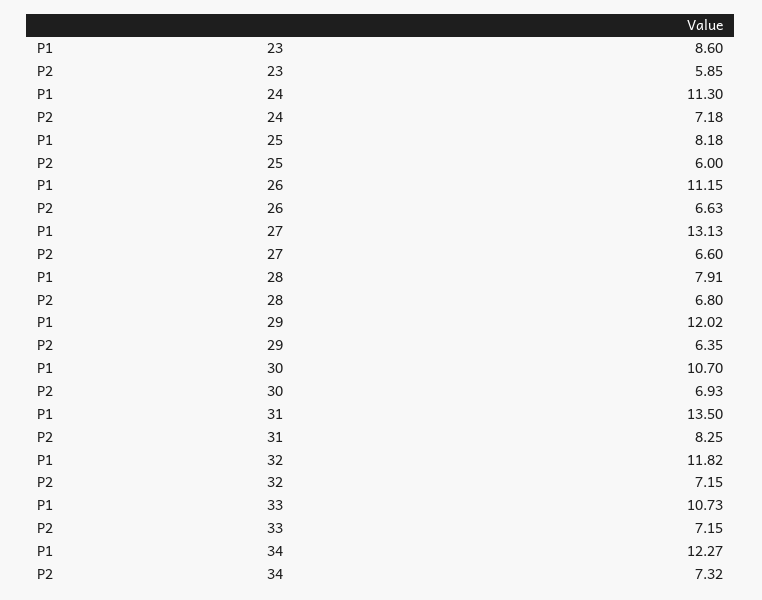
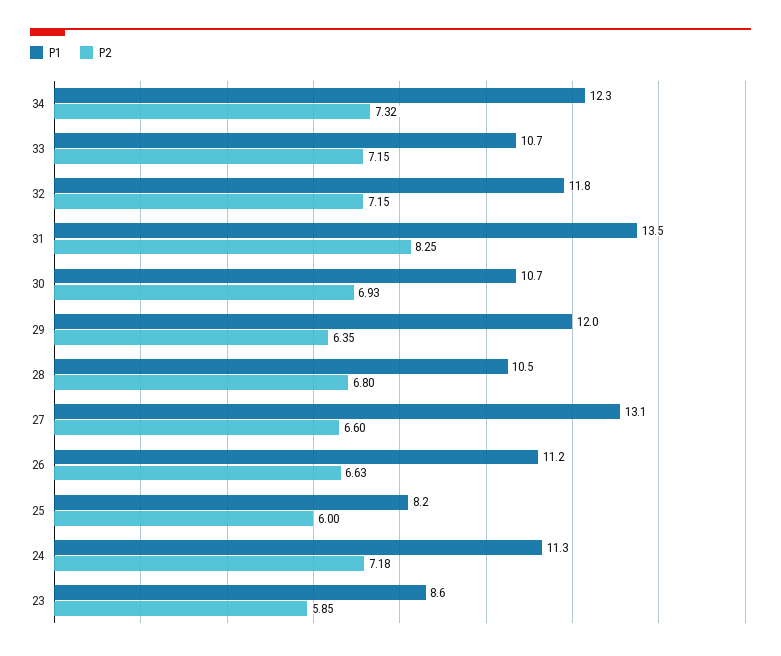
  {
    "P1": {
      "23": 8.6,
      "24": 11.3,
      "25": 8.18,
      "26": 11.15,
      "27": 13.13,
-     "28": 7.91,
+     "28": 10.5,
      "29": 12.02,
      "30": 10.7,
      "31": 13.5,
      "32": 11.82,
      "33": 10.73,
      "34": 12.27
    },
    "P2": {
      "23": 5.85,
      "24": 7.18,
      "25": 6,
      "26": 6.63,
      "27": 6.6,
      "28": 6.8,
      "29": 6.35,
      "30": 6.93,
      "31": 8.25,
      "32": 7.15,
      "33": 7.15,
      "34": 7.32
    }
  }

